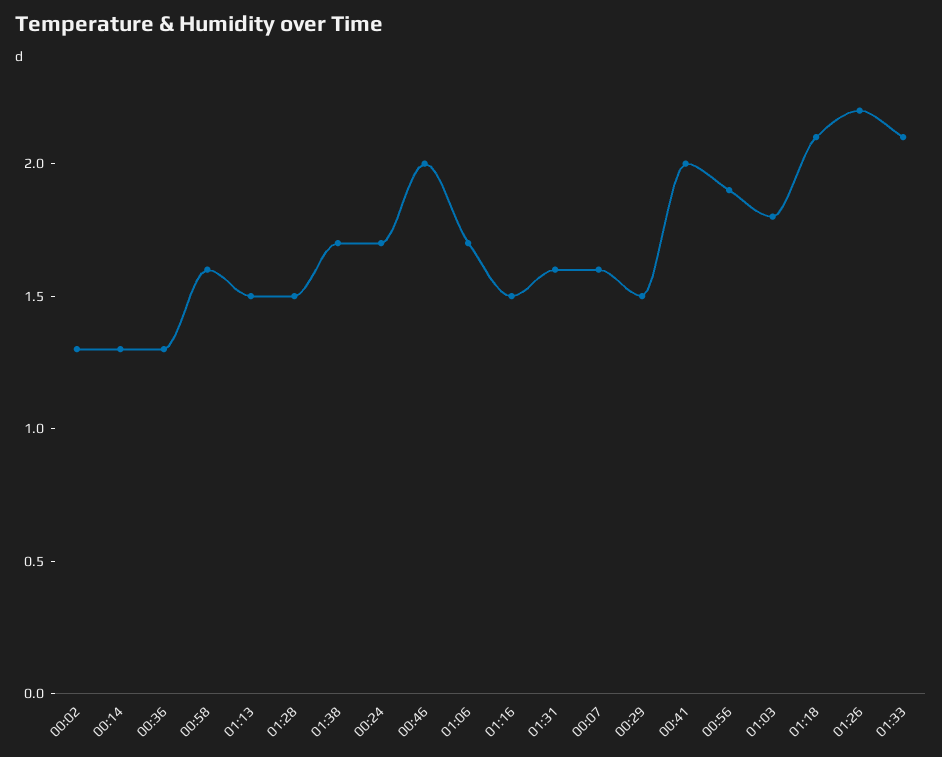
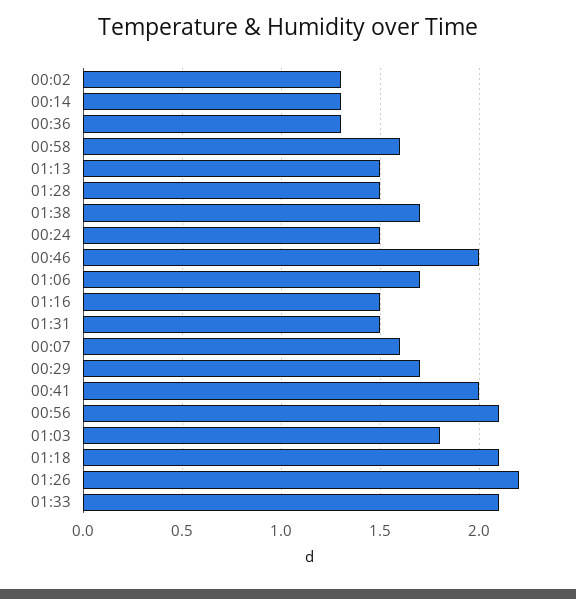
  {
    "00:02": 1.3,
    "00:14": 1.3,
    "00:36": 1.3,
    "00:58": 1.6,
    "01:13": 1.5,
    "01:28": 1.5,
    "01:38": 1.7,
-   "00:24": 1.7,
+   "00:24": 1.5,
    "00:46": 2,
    "01:06": 1.7,
    "01:16": 1.5,
-   "01:31": 1.6,
+   "01:31": 1.5,
    "00:07": 1.6,
-   "00:29": 1.5,
+   "00:29": 1.7,
    "00:41": 2,
-   "00:56": 1.9,
+   "00:56": 2.1,
    "01:03": 1.8,
    "01:18": 2.1,
    "01:26": 2.2,
    "01:33": 2.1
  }

